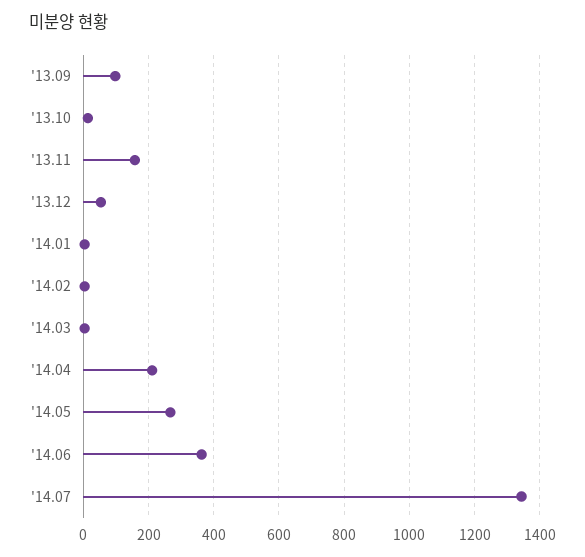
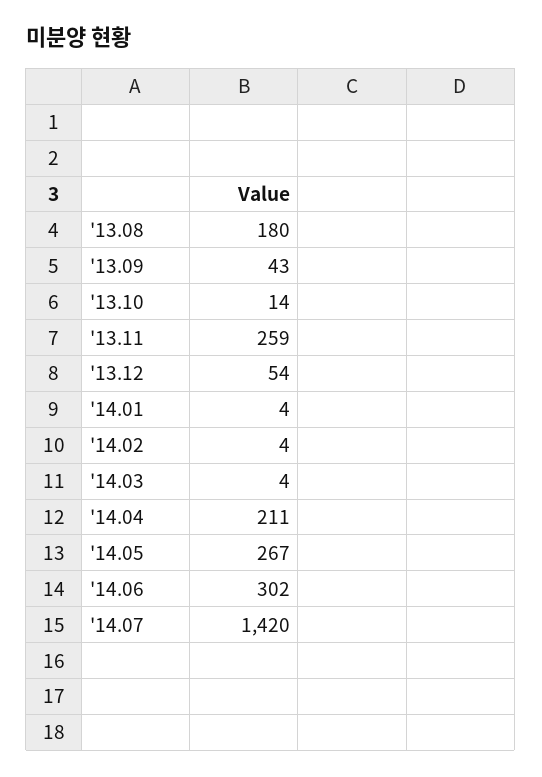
  {
-   "'13.09": 100,
+   "'13.09": 43,
    "'13.10": 14,
-   "'13.11": 160,
+   "'13.11": 259,
    "'13.12": 54,
    "'14.01": 4,
    "'14.02": 4,
    "'14.03": 4,
    "'14.04": 211,
    "'14.05": 267,
-   "'14.06": 360,
+   "'14.06": 302,
-   "'14.07": 1340
+   "'14.07": 1420,
+   "'13.08": 180
  }

